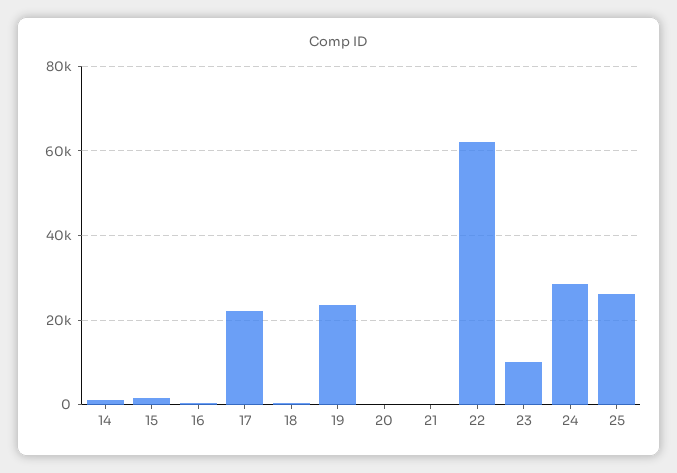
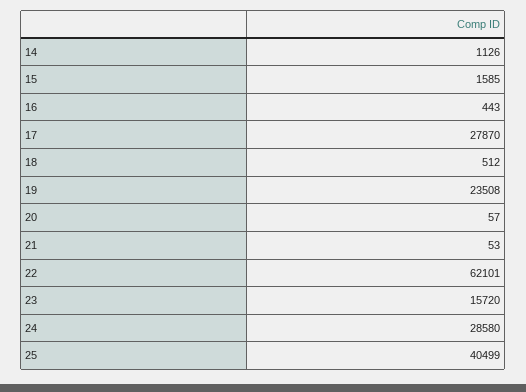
  {
    "14": 1126,
    "15": 1585,
    "16": 443,
-   "17": 22000,
+   "17": 27870,
    "18": 512,
    "19": 23508,
    "20": 57,
    "21": 53,
    "22": 62101,
-   "23": 10000,
+   "23": 15720,
    "24": 28580,
-   "25": 26000
+   "25": 40499
  }

